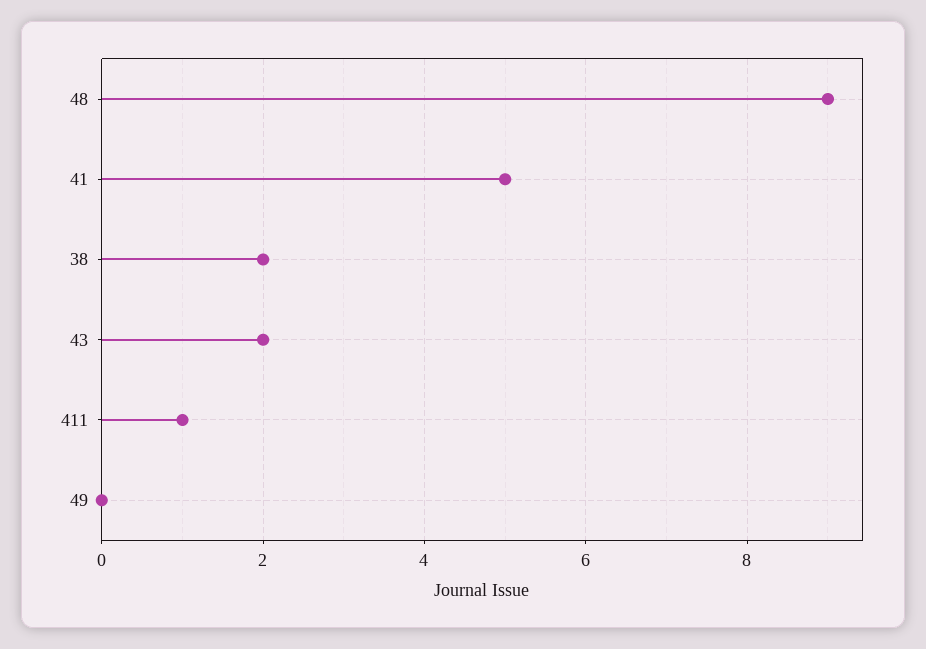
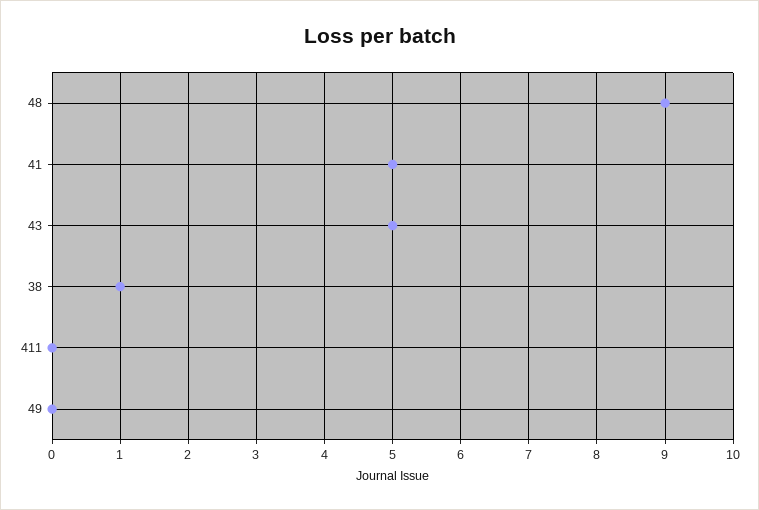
  {
    "48": 9,
    "41": 5,
-   "38": 2,
+   "38": 1,
-   "43": 2,
+   "43": 5,
-   "411": 1,
+   "411": 0,
    "49": 0
  }

